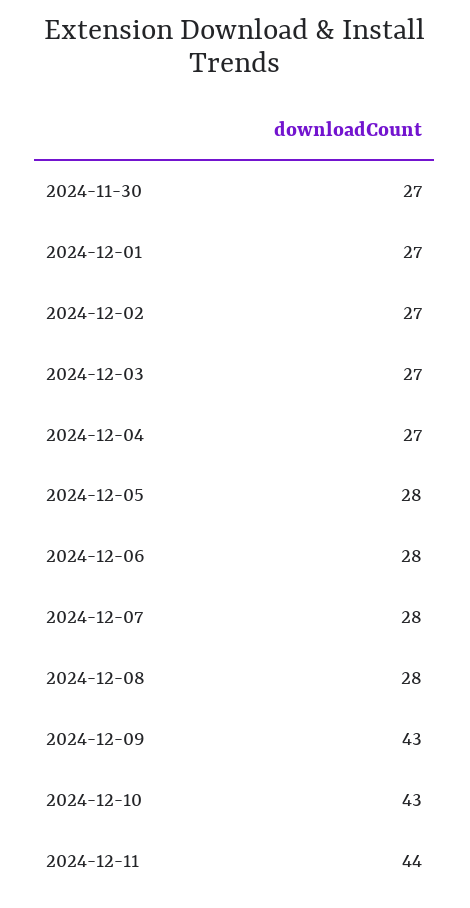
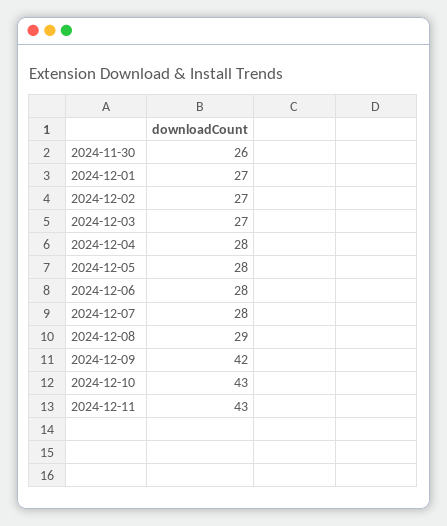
  {
-   "2024-11-30": 27,
+   "2024-11-30": 26,
    "2024-12-01": 27,
    "2024-12-02": 27,
    "2024-12-03": 27,
-   "2024-12-04": 27,
+   "2024-12-04": 28,
    "2024-12-05": 28,
    "2024-12-06": 28,
    "2024-12-07": 28,
-   "2024-12-08": 28,
+   "2024-12-08": 29,
-   "2024-12-09": 43,
+   "2024-12-09": 42,
    "2024-12-10": 43,
-   "2024-12-11": 44
+   "2024-12-11": 43
  }

